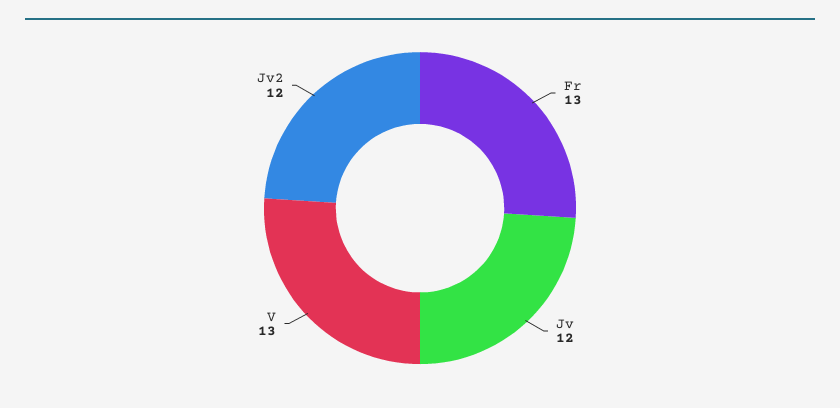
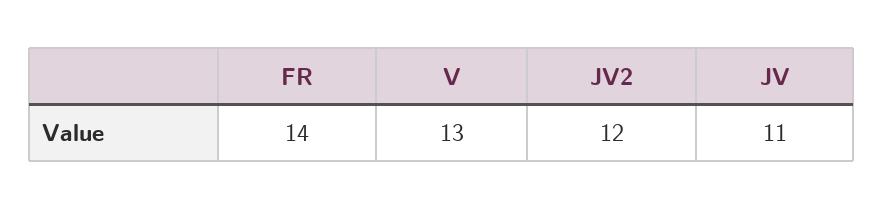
  {
-   "Fr": 13,
+   "Fr": 14,
-   "Jv": 12,
+   "Jv": 11,
    "V": 13,
    "Jv2": 12
  }

